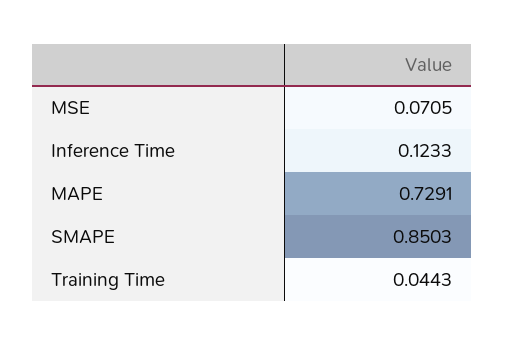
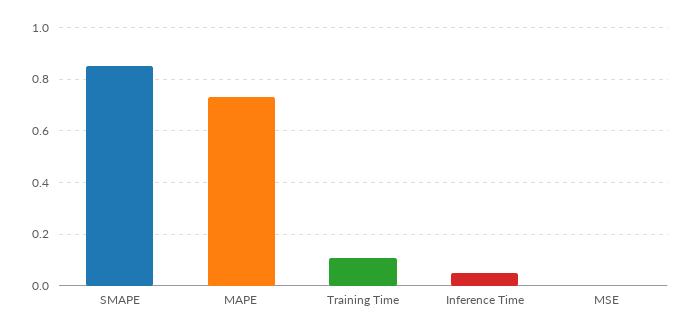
  {
-   "MSE": 0.0705,
+   "MSE": 0,
-   "Inference Time": 0.1233,
+   "Inference Time": 0.05,
    "MAPE": 0.7291,
    "SMAPE": 0.8503,
-   "Training Time": 0.0443
+   "Training Time": 0.1
  }

